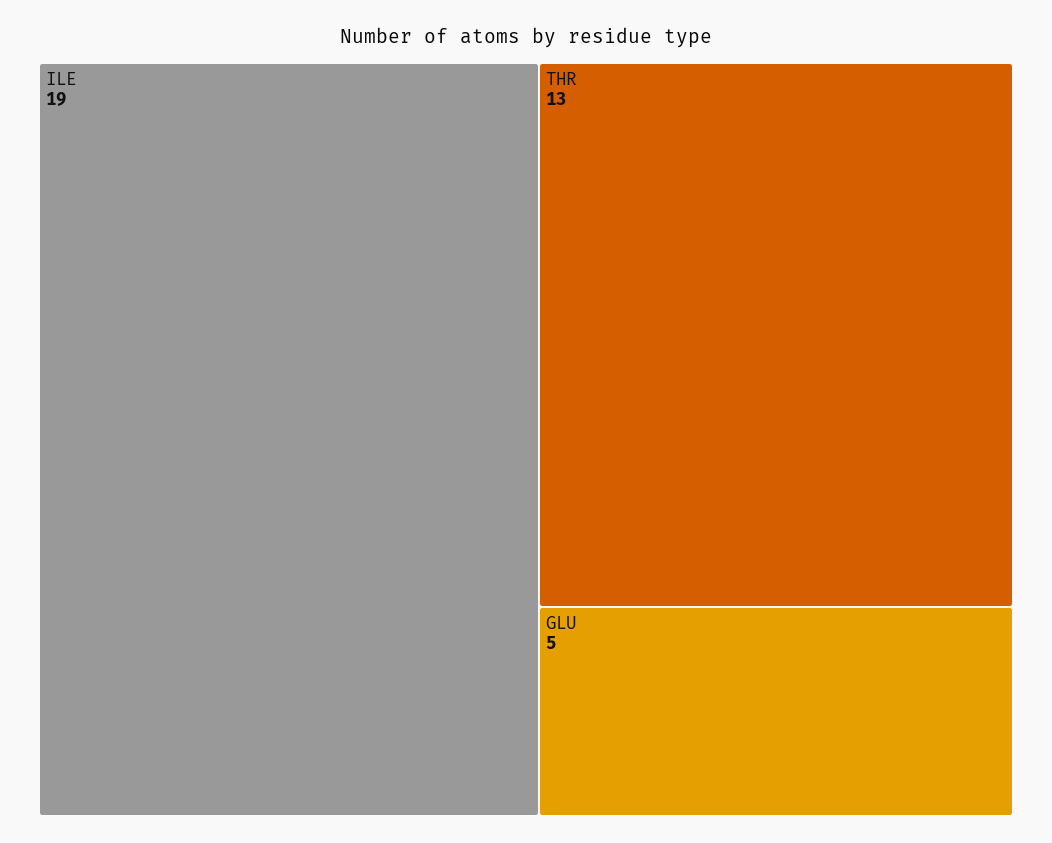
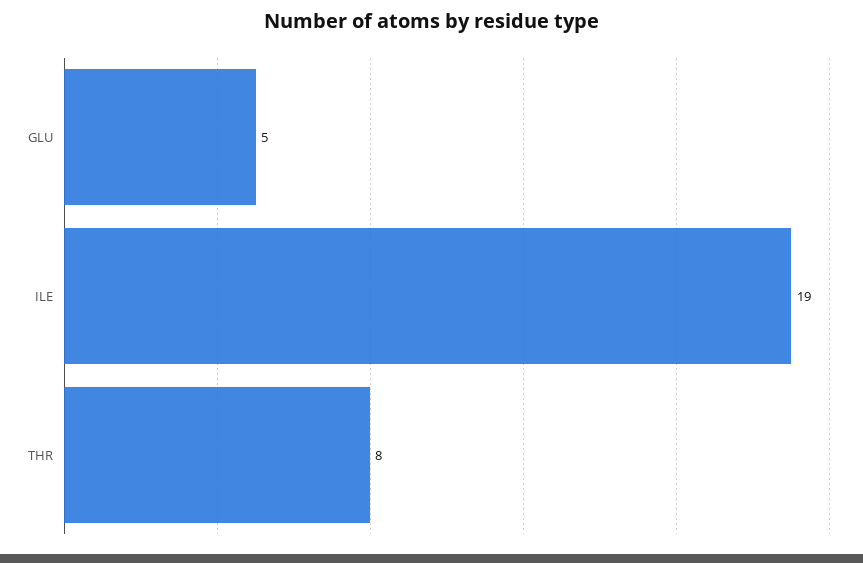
  {
    "ILE": 19,
-   "THR": 13,
+   "THR": 8,
    "GLU": 5
  }

